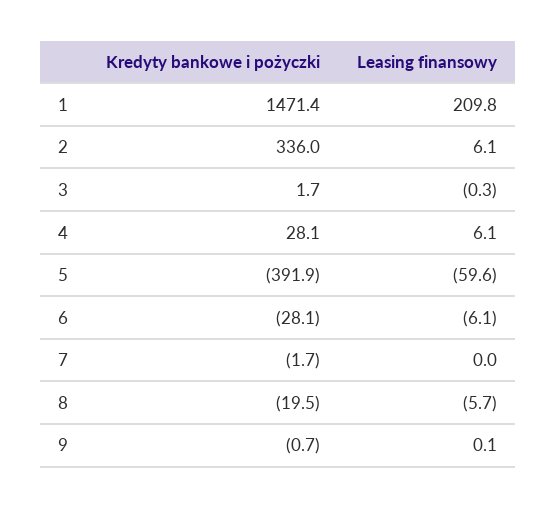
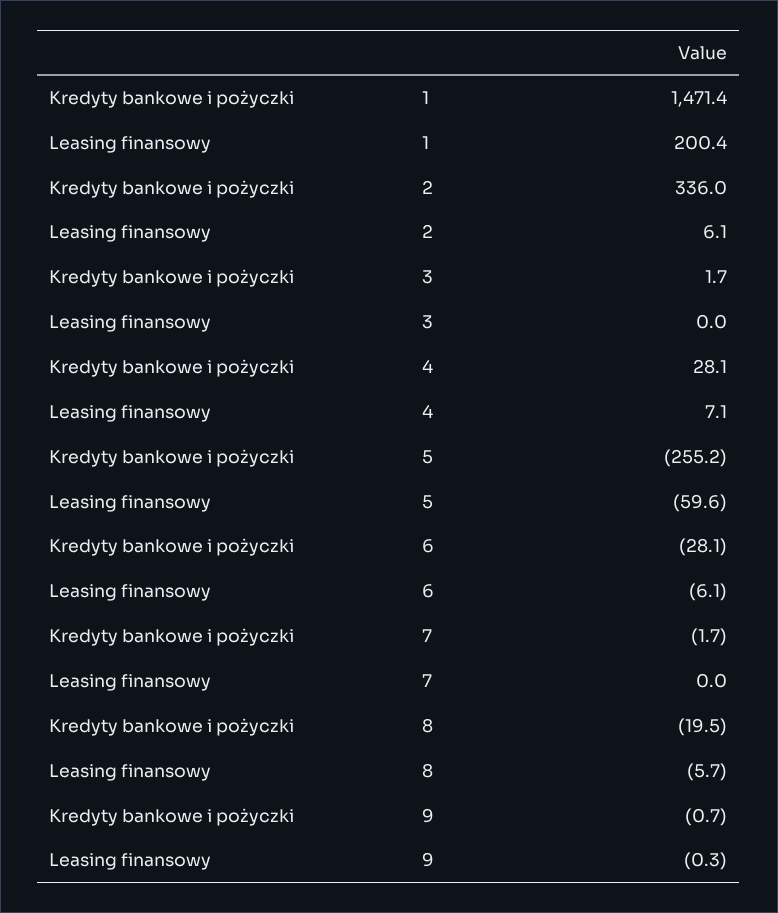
  {
    "Kredyty bankowe i pożyczki": {
      "1": 1471.4,
      "2": 336,
      "3": 1.7,
      "4": 28.1,
-     "5": -391.9,
+     "5": -255.2,
      "6": -28.1,
      "7": -1.7,
      "8": -19.5,
      "9": -0.7
    },
    "Leasing finansowy": {
-     "1": 209.8,
+     "1": 200.4,
      "2": 6.1,
-     "3": -0.3,
+     "3": 0,
-     "4": 6.1,
+     "4": 7.1,
      "5": -59.6,
      "6": -6.1,
      "7": 0,
      "8": -5.7,
-     "9": 0.1
+     "9": -0.3
    }
  }

